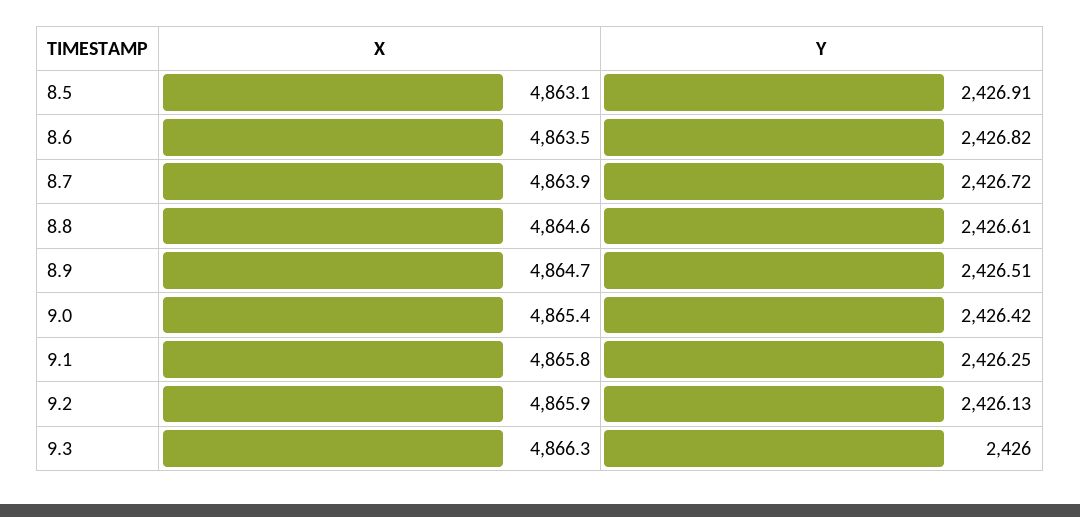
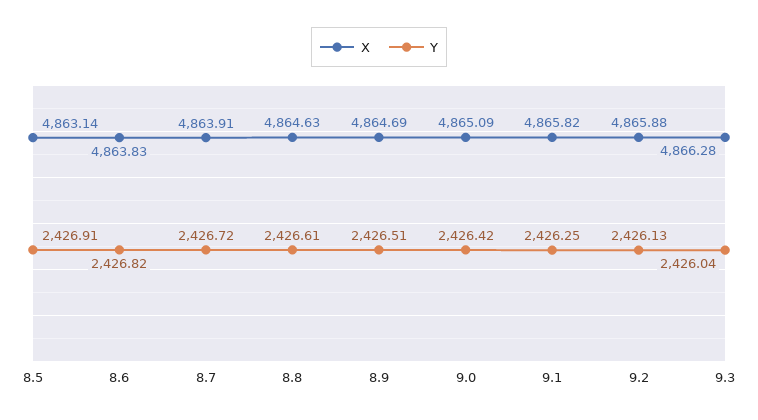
  {
    "X": {
      "8.5": 4863.14,
-     "8.6": 4863.5,
+     "8.6": 4863.83,
      "8.7": 4863.91,
      "8.8": 4864.63,
      "8.9": 4864.69,
-     "9.0": 4865.4,
+     "9.0": 4865.09,
      "9.1": 4865.82,
      "9.2": 4865.88,
      "9.3": 4866.28
    },
    "Y": {
      "8.5": 2426.91,
      "8.6": 2426.82,
      "8.7": 2426.72,
      "8.8": 2426.61,
      "8.9": 2426.51,
      "9.0": 2426.42,
      "9.1": 2426.25,
      "9.2": 2426.13,
-     "9.3": 2426
+     "9.3": 2426.04
    }
  }

